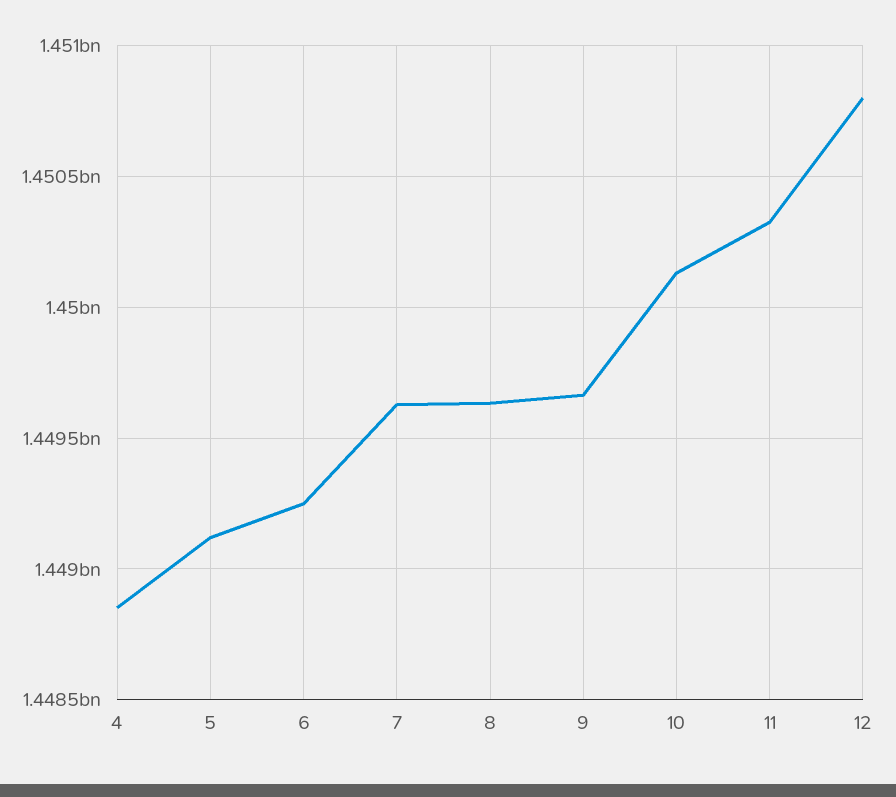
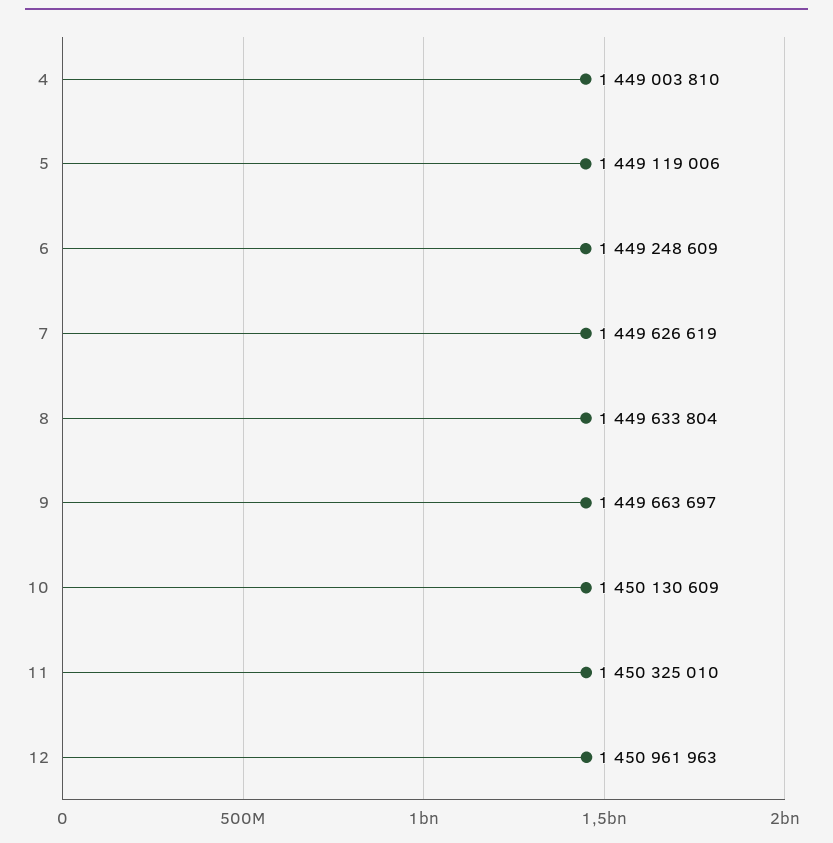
  {
-   "4": 1448850000,
+   "4": 1449003810,
    "5": 1449119006,
    "6": 1449248609,
    "7": 1449626619,
    "8": 1449633804,
    "9": 1449663697,
    "10": 1450130609,
    "11": 1450325010,
-   "12": 1450800000
+   "12": 1450961963
  }

